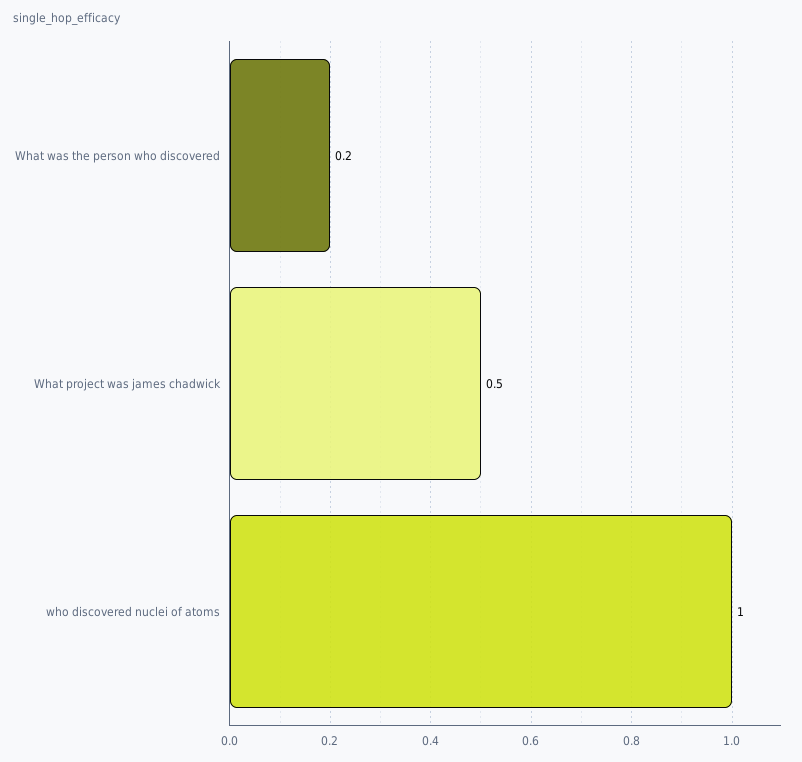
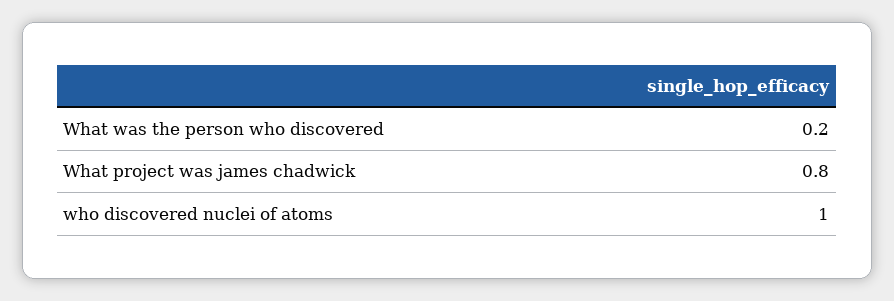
  {
    "What was the person who discovered": 0.2,
-   "What project was james chadwick": 0.5,
+   "What project was james chadwick": 0.8,
    "who discovered nuclei of atoms": 1
  }

